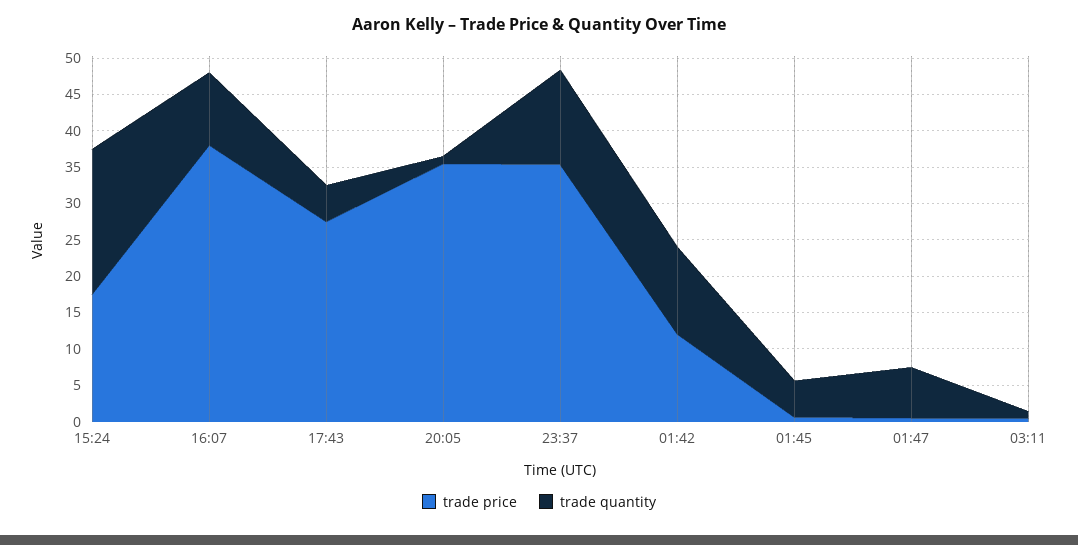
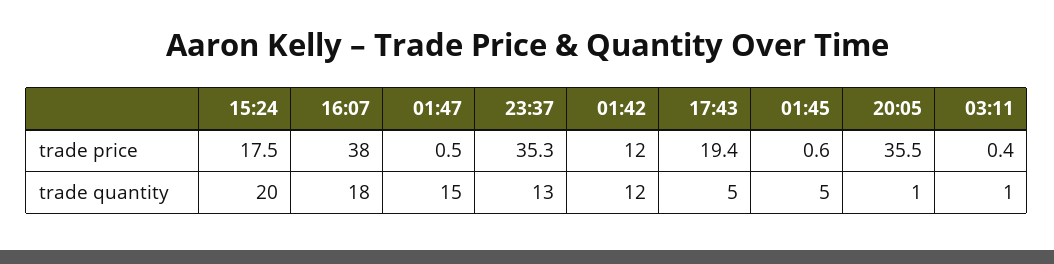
  {
    "trade price": {
      "15:24": 17.5,
      "16:07": 38,
-     "17:43": 27.5,
+     "17:43": 19.4,
      "20:05": 35.5,
      "23:37": 35.3,
      "01:42": 12,
      "01:45": 0.6,
      "01:47": 0.5,
      "03:11": 0.4
    },
    "trade quantity": {
      "15:24": 20,
-     "16:07": 10,
+     "16:07": 18,
      "17:43": 5,
      "20:05": 1,
      "23:37": 13,
      "01:42": 12,
      "01:45": 5,
-     "01:47": 7.5,
+     "01:47": 15,
      "03:11": 1
    }
  }

